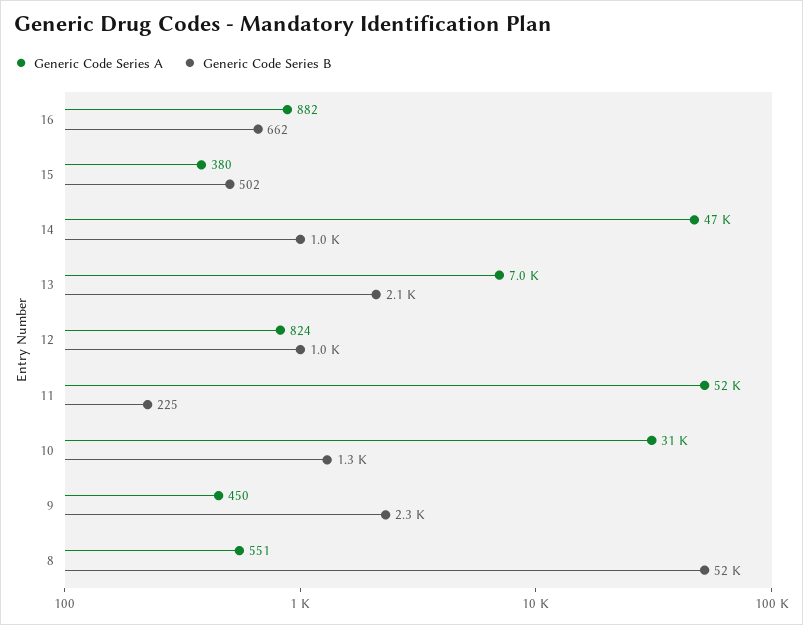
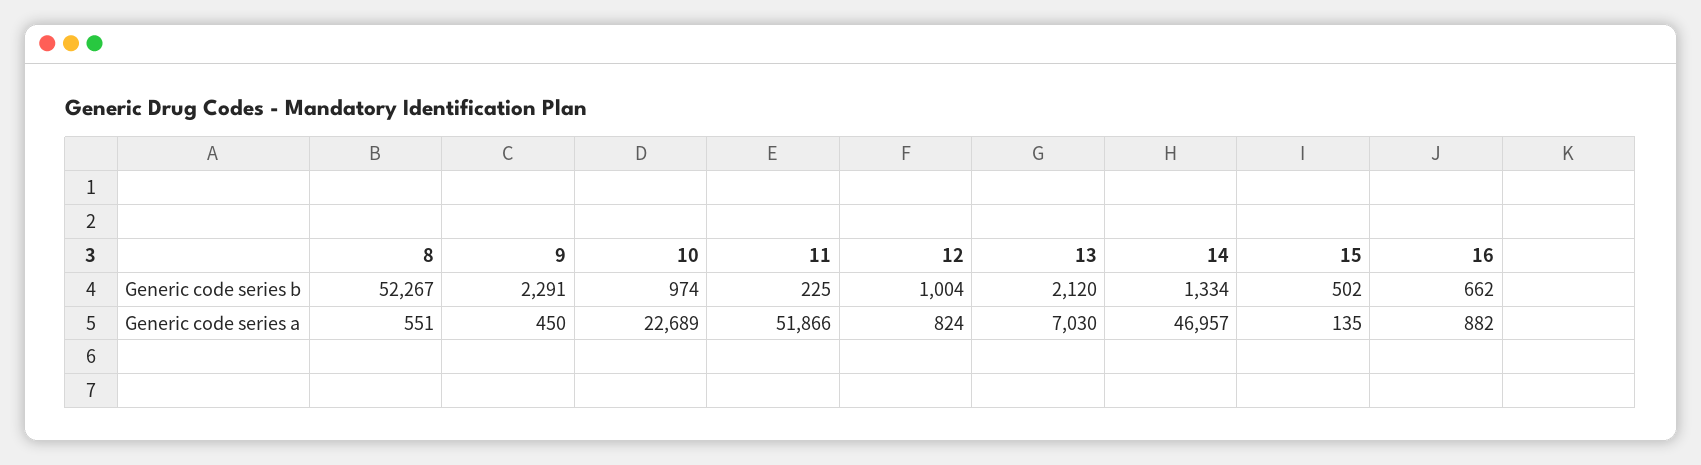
  {
    "Generic Code Series A": {
      "16": 882,
-     "15": 380,
+     "15": 135,
      "14": 46957,
      "13": 7030,
      "12": 824,
      "11": 51866,
-     "10": 31000,
+     "10": 22689,
      "9": 450,
      "8": 551
    },
    "Generic Code Series B": {
      "16": 662,
      "15": 502,
-     "14": 1000,
+     "14": 1334,
      "13": 2120,
      "12": 1004,
      "11": 225,
-     "10": 1300,
+     "10": 974,
      "9": 2291,
      "8": 52267
    }
  }

